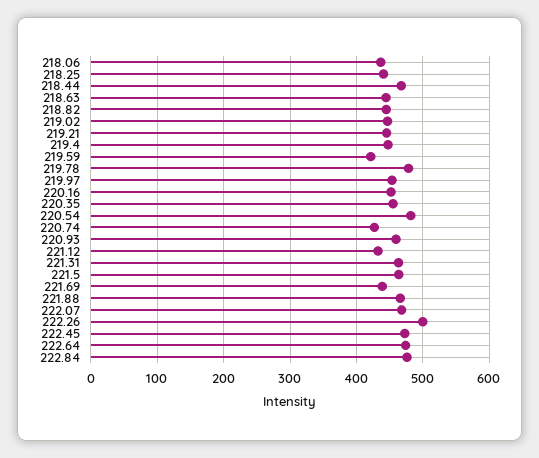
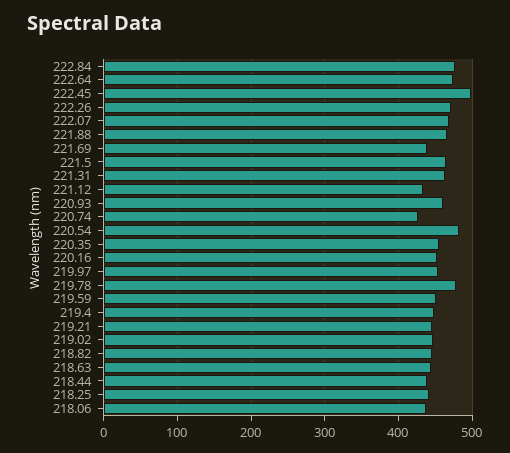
  {
    "218.06": 440,
    "218.25": 440,
-   "218.44": 470,
+   "218.44": 440,
    "218.63": 440,
    "218.82": 450,
    "219.02": 450,
    "219.21": 450,
    "219.4": 450,
-   "219.59": 420,
+   "219.59": 450,
    "219.78": 480,
    "219.97": 450,
    "220.16": 450,
    "220.35": 460,
    "220.54": 480,
    "220.74": 430,
    "220.93": 460,
    "221.12": 430,
    "221.31": 460,
    "221.5": 460,
    "221.69": 440,
    "221.88": 470,
    "222.07": 470,
-   "222.26": 500,
+   "222.26": 470,
-   "222.45": 470,
+   "222.45": 500,
    "222.64": 470,
    "222.84": 480
  }

